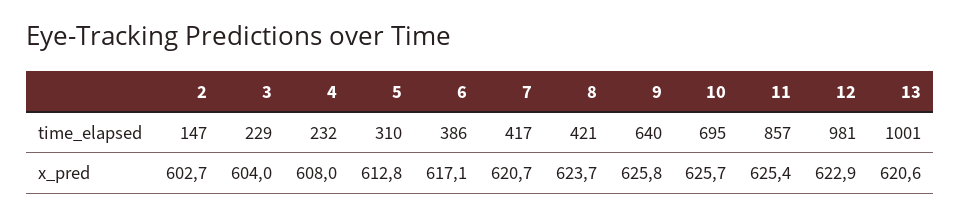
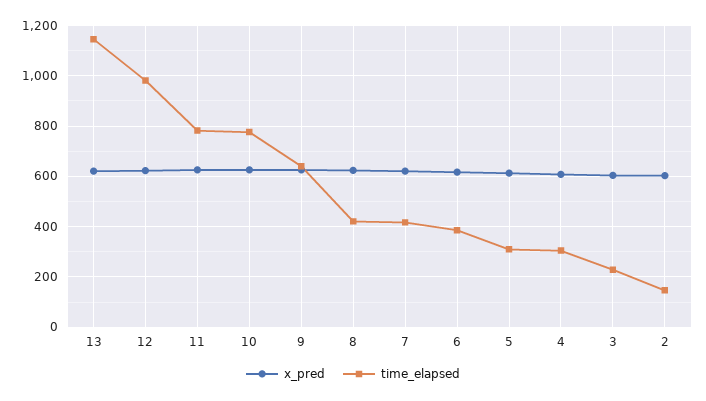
  {
    "time_elapsed": {
      "2": 147,
      "3": 229,
-     "4": 232,
+     "4": 300,
      "5": 310,
      "6": 386,
      "7": 417,
      "8": 421,
      "9": 640,
-     "10": 695,
+     "10": 775,
-     "11": 857,
+     "11": 775,
      "12": 981,
-     "13": 1001
+     "13": 1150
    },
    "x_pred": {
      "2": 602.7,
      "3": 604,
      "4": 608,
      "5": 612.8,
      "6": 617.1,
      "7": 620.7,
      "8": 623.7,
      "9": 625.8,
      "10": 625.7,
      "11": 625.4,
      "12": 622.9,
      "13": 620.6
    }
  }

